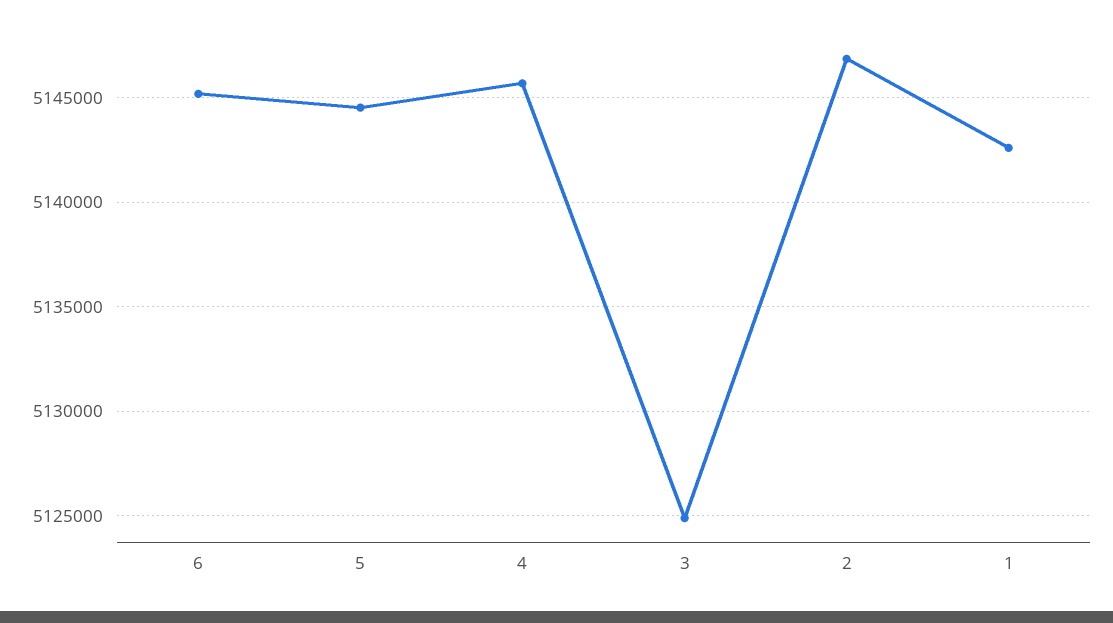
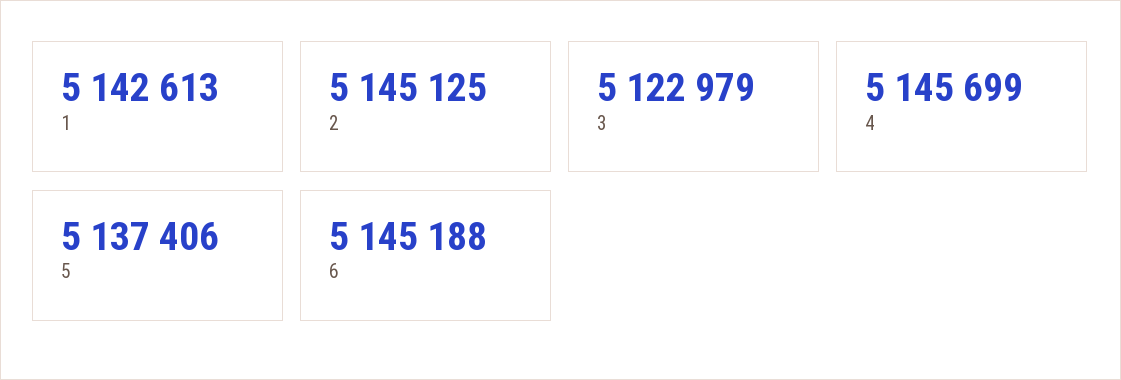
  {
    "6": 5145188,
-   "5": 5144500,
+   "5": 5137406,
    "4": 5145699,
-   "3": 5125000,
+   "3": 5122979,
-   "2": 5147000,
+   "2": 5145125,
    "1": 5142613
  }

